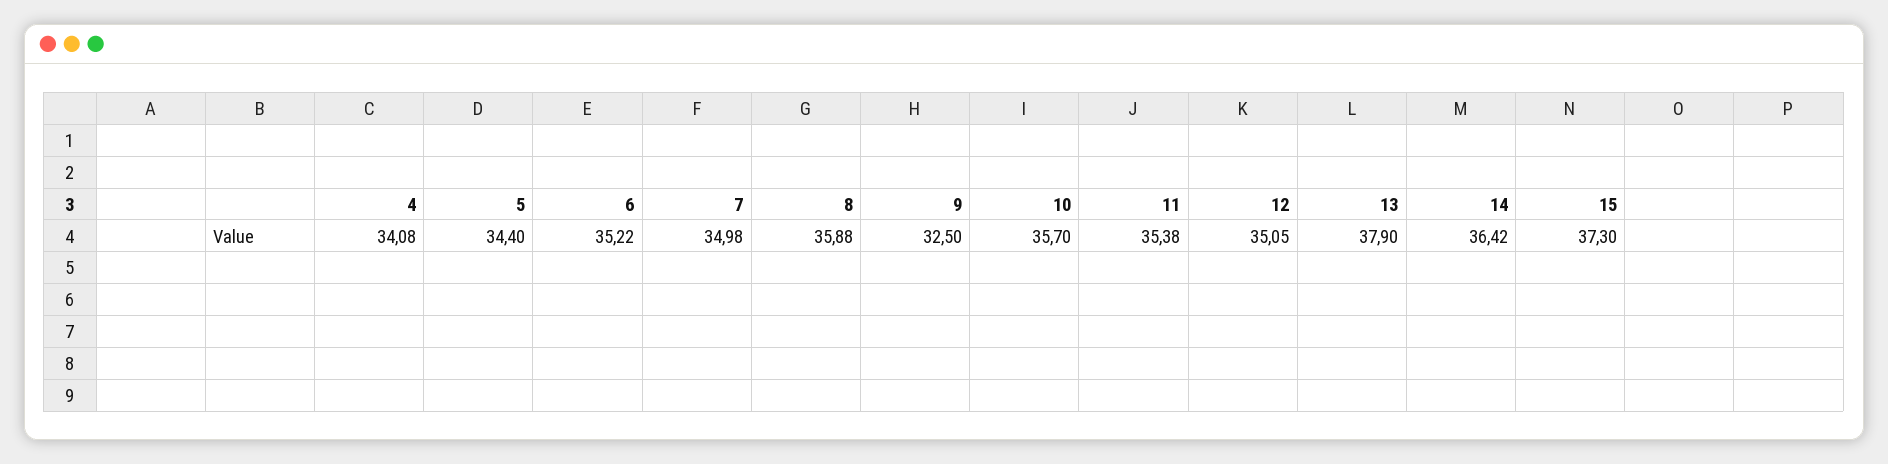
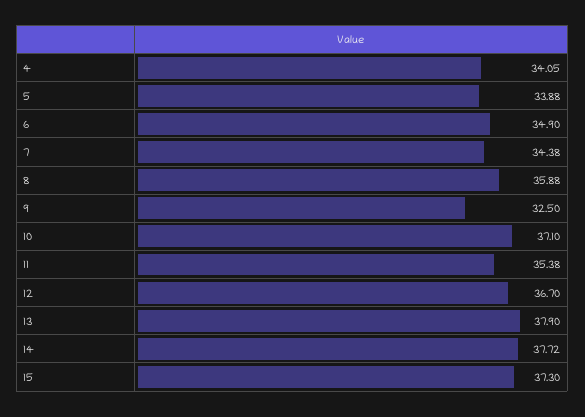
  {
-   "4": 34.08,
+   "4": 34.05,
-   "5": 34.4,
+   "5": 33.88,
-   "6": 35.22,
+   "6": 34.9,
-   "7": 34.98,
+   "7": 34.38,
    "8": 35.88,
    "9": 32.5,
-   "10": 35.7,
+   "10": 37.1,
    "11": 35.38,
-   "12": 35.05,
+   "12": 36.7,
    "13": 37.9,
-   "14": 36.42,
+   "14": 37.72,
    "15": 37.3
  }

